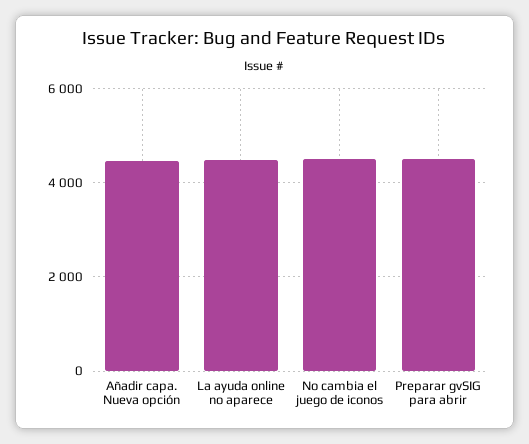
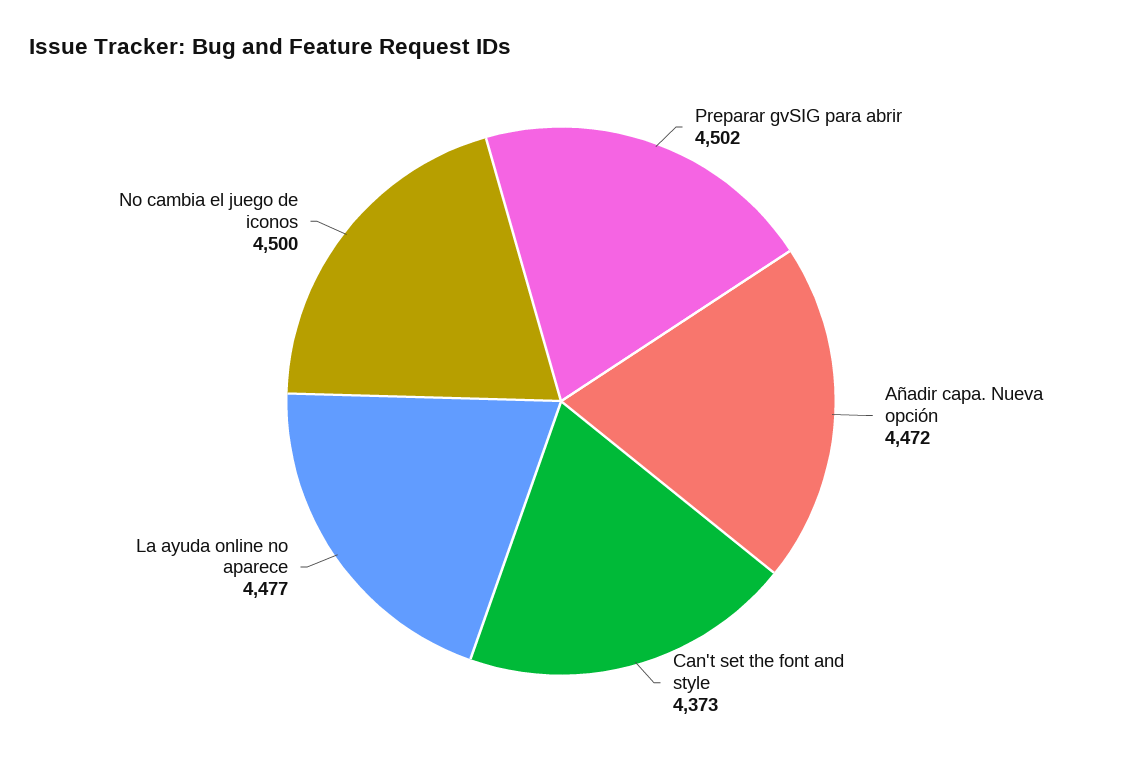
  {
    "Añadir capa. Nueva opción": 4472,
    "La ayuda online no aparece": 4477,
    "No cambia el juego de iconos": 4500,
-   "Preparar gvSIG para abrir": 4502
+   "Preparar gvSIG para abrir": 4502,
+   "Can't set the font and style": 4373
  }

